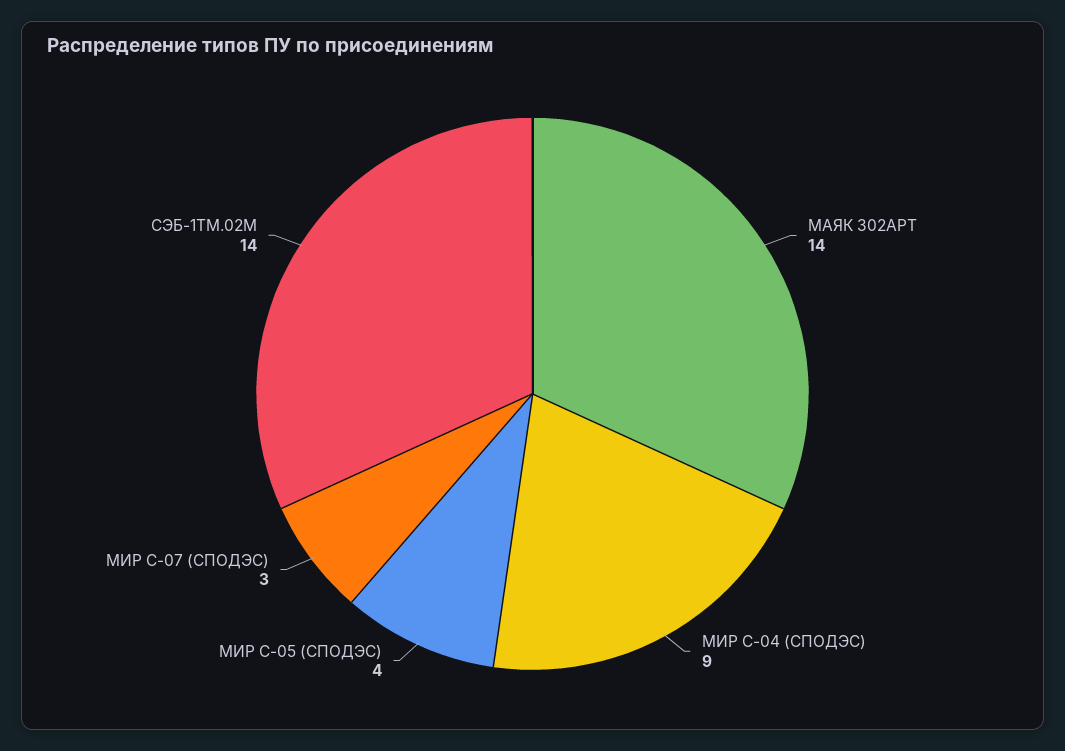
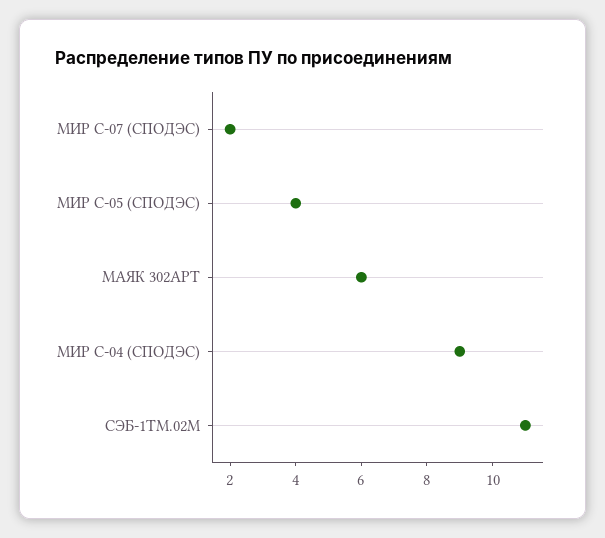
  {
-   "МАЯК 302АРТ": 14,
+   "МАЯК 302АРТ": 6,
    "МИР С-04 (СПОДЭС)": 9,
    "МИР С-05 (СПОДЭС)": 4,
-   "МИР С-07 (СПОДЭС)": 3,
+   "МИР С-07 (СПОДЭС)": 2,
-   "СЭБ-1ТМ.02М": 14
+   "СЭБ-1ТМ.02М": 11
  }

